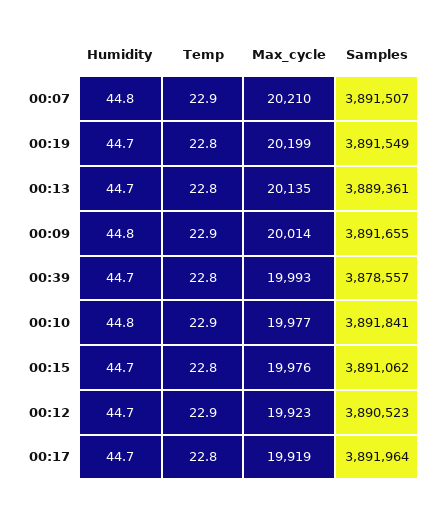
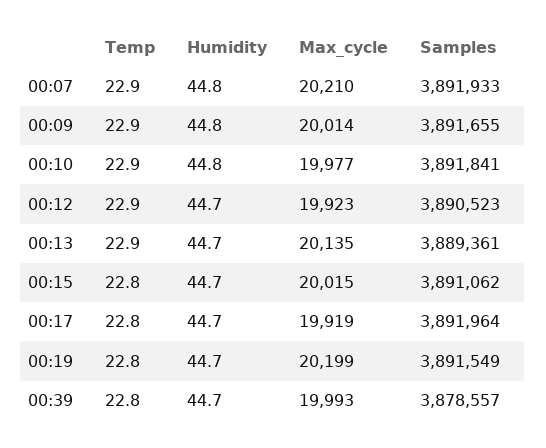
  {
    "Humidity": {
      "00:07": 44.8,
      "00:19": 44.7,
      "00:13": 44.7,
      "00:09": 44.8,
      "00:39": 44.7,
      "00:10": 44.8,
      "00:15": 44.7,
      "00:12": 44.7,
      "00:17": 44.7
    },
    "Temp": {
      "00:07": 22.9,
      "00:19": 22.8,
-     "00:13": 22.8,
+     "00:13": 22.9,
      "00:09": 22.9,
      "00:39": 22.8,
      "00:10": 22.9,
      "00:15": 22.8,
      "00:12": 22.9,
      "00:17": 22.8
    },
    "Max_cycle": {
      "00:07": 20210,
      "00:19": 20199,
      "00:13": 20135,
      "00:09": 20014,
      "00:39": 19993,
      "00:10": 19977,
-     "00:15": 19976,
+     "00:15": 20015,
      "00:12": 19923,
      "00:17": 19919
    },
    "Samples": {
-     "00:07": 3891507,
+     "00:07": 3891933,
      "00:19": 3891549,
      "00:13": 3889361,
      "00:09": 3891655,
      "00:39": 3878557,
      "00:10": 3891841,
      "00:15": 3891062,
      "00:12": 3890523,
      "00:17": 3891964
    }
  }

